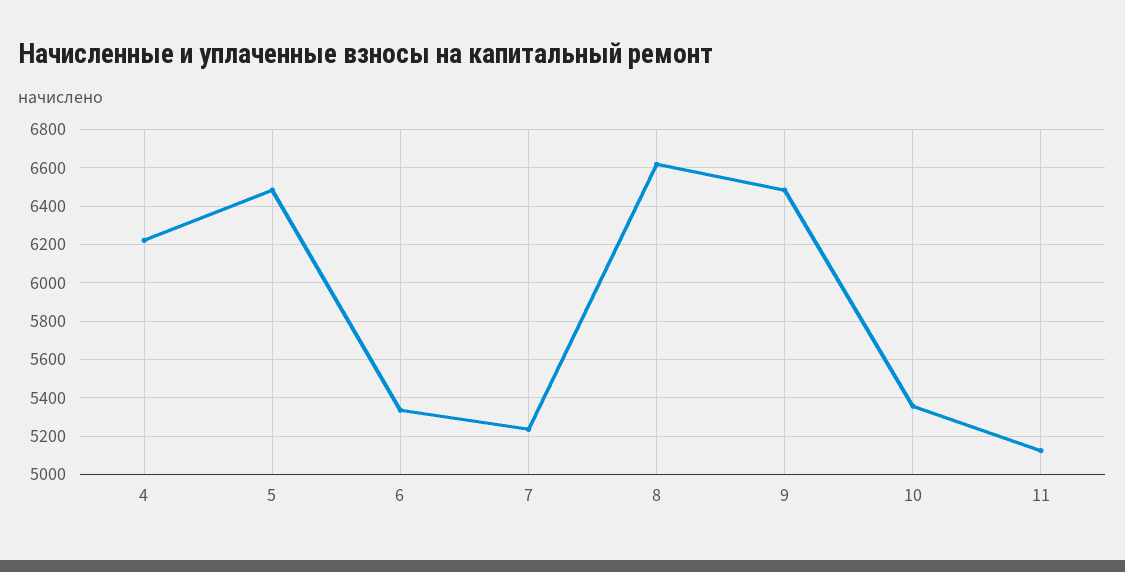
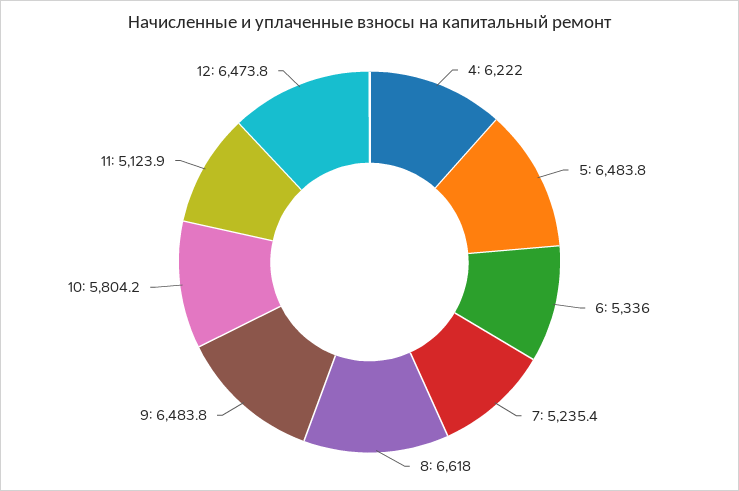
  {
    "4": 6222,
    "5": 6483.8,
    "6": 5336,
    "7": 5235.4,
    "8": 6618,
    "9": 6483.8,
-   "10": 5350,
+   "10": 5804.2,
-   "11": 5123.9
+   "11": 5123.9,
+   "12": 6473.8
  }

